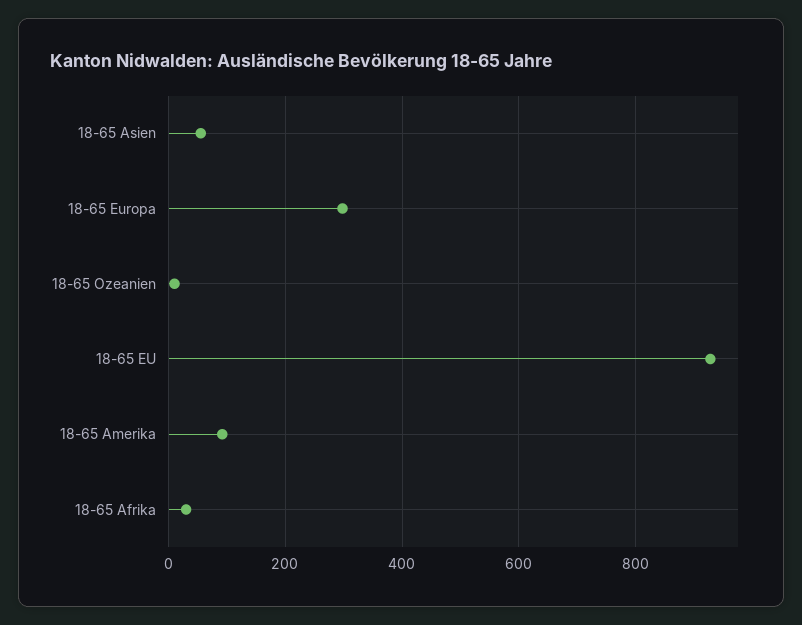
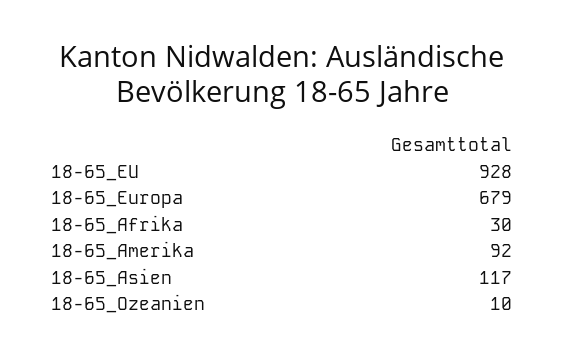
  {
-   "18-65 Asien": 60,
+   "18-65 Asien": 117,
-   "18-65 Europa": 300,
+   "18-65 Europa": 679,
    "18-65 Ozeanien": 10,
    "18-65 EU": 928,
    "18-65 Amerika": 92,
    "18-65 Afrika": 30
  }

